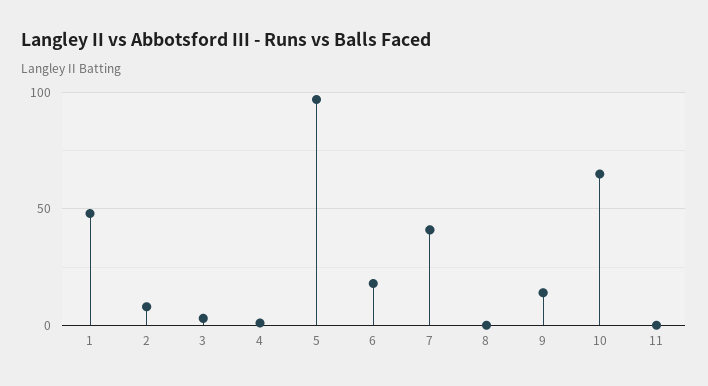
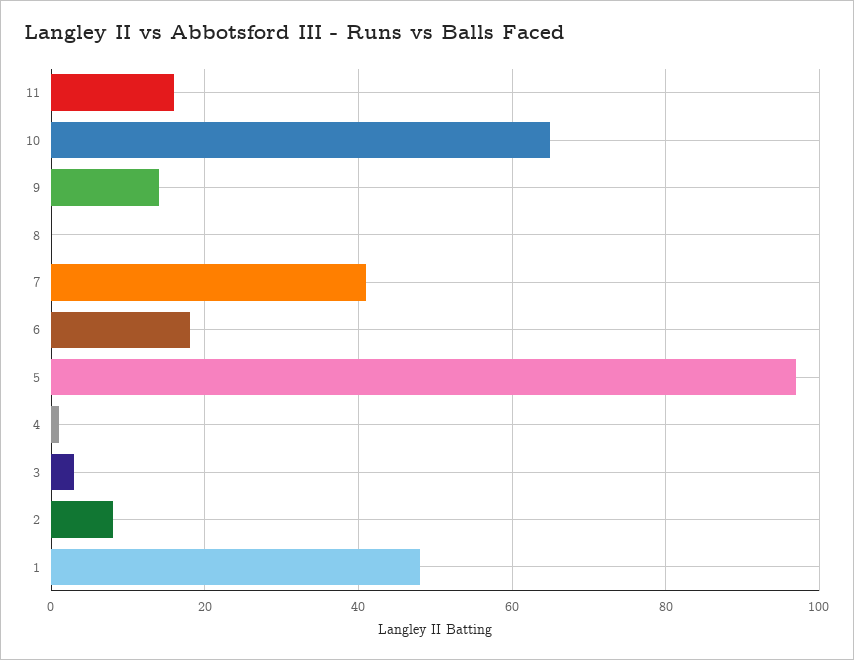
  {
    "1": 50,
    "2": 10,
    "3": 5,
    "4": 0,
    "5": 95,
    "6": 20,
    "7": 40,
    "8": 0,
    "9": 15,
    "10": 65,
-   "11": 0
+   "11": 15
  }

